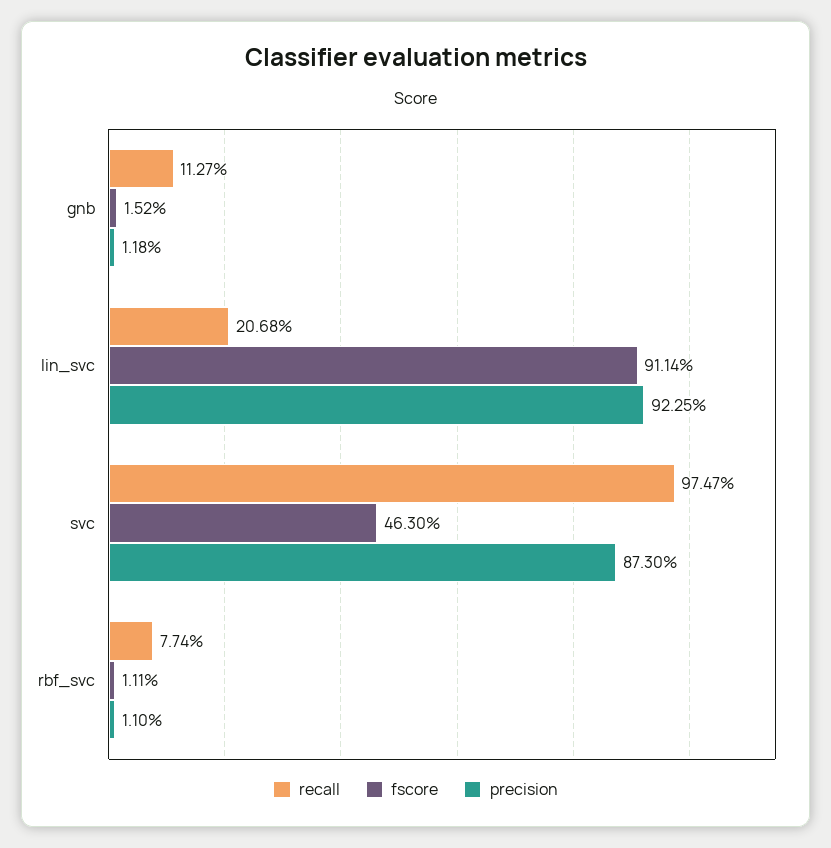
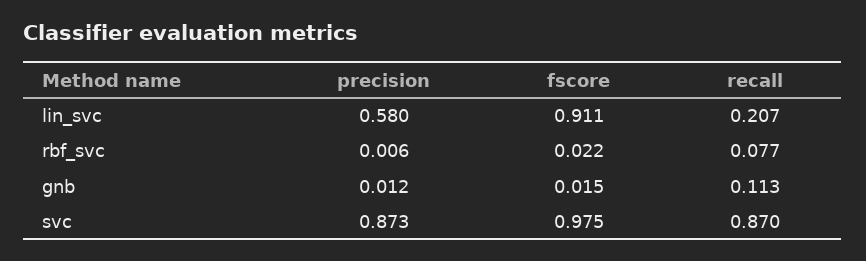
  {
    "recall": {
      "gnb": 0.1127,
      "lin_svc": 0.2068,
-     "svc": 0.9747,
+     "svc": 0.87,
      "rbf_svc": 0.0774
    },
    "fscore": {
      "gnb": 0.0152,
      "lin_svc": 0.9114,
-     "svc": 0.463,
+     "svc": 0.975,
-     "rbf_svc": 0.0111
+     "rbf_svc": 0.022
    },
    "precision": {
      "gnb": 0.0118,
-     "lin_svc": 0.9225,
+     "lin_svc": 0.58,
      "svc": 0.873,
-     "rbf_svc": 0.011
+     "rbf_svc": 0.006
    }
  }

